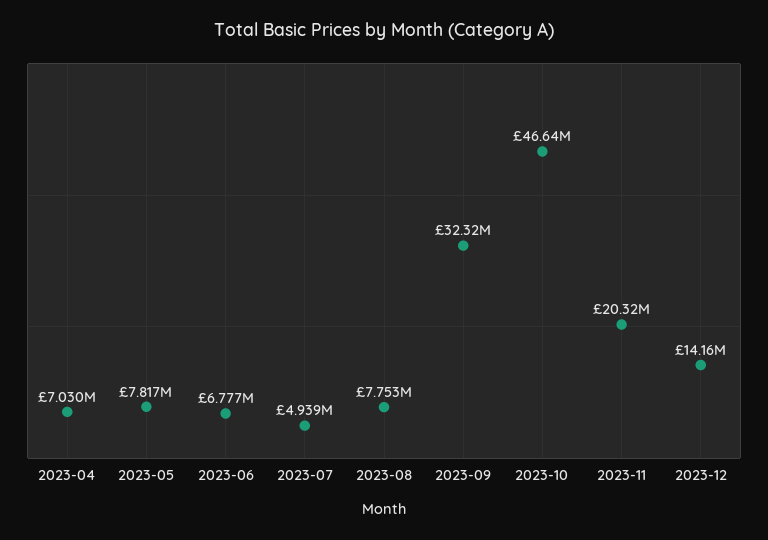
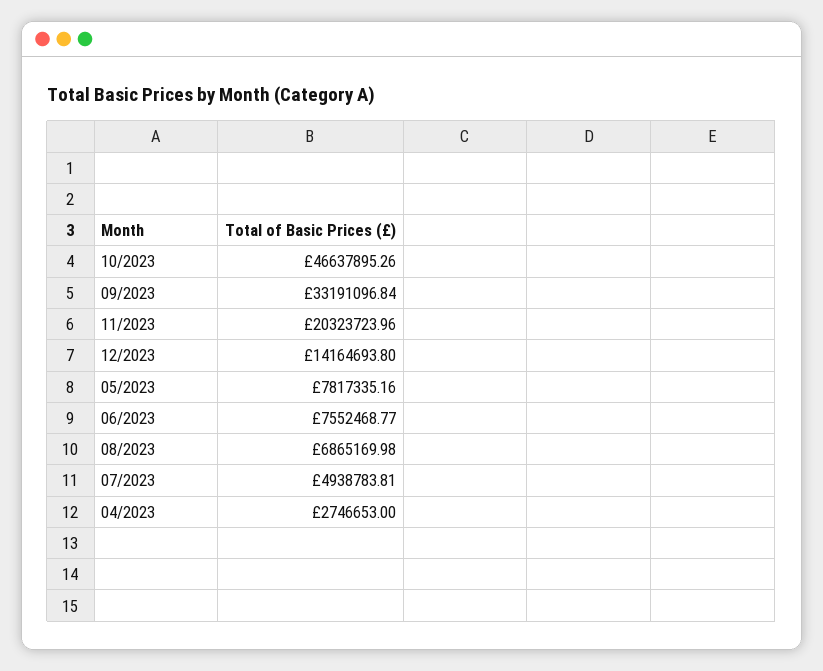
  {
-   "2023-04": 7030000,
+   "2023-04": 2746653,
    "2023-05": 7817335.16,
-   "2023-06": 6777000,
+   "2023-06": 7552468.77,
    "2023-07": 4938783.81,
-   "2023-08": 7753000,
+   "2023-08": 6865169.98,
-   "2023-09": 32320000,
+   "2023-09": 33191096.84,
    "2023-10": 46637895.26,
    "2023-11": 20323723.96,
    "2023-12": 14164693.8
  }

